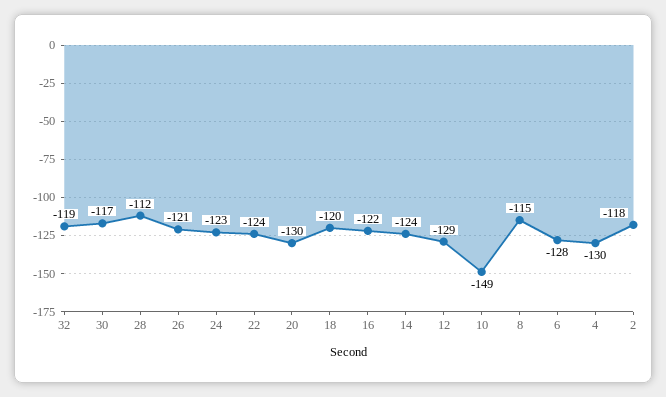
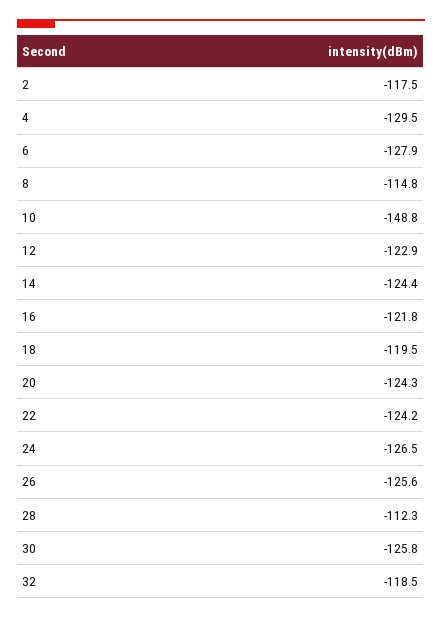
  {
    "32": -118.5,
-   "30": -117,
+   "30": -125.8,
    "28": -112.3,
-   "26": -121,
+   "26": -125.6,
-   "24": -123,
+   "24": -126.5,
    "22": -124.2,
-   "20": -130,
+   "20": -124.3,
    "18": -119.5,
    "16": -121.8,
    "14": -124.4,
-   "12": -129,
+   "12": -122.9,
    "10": -148.8,
    "8": -114.8,
    "6": -127.9,
    "4": -129.5,
    "2": -117.5
  }

